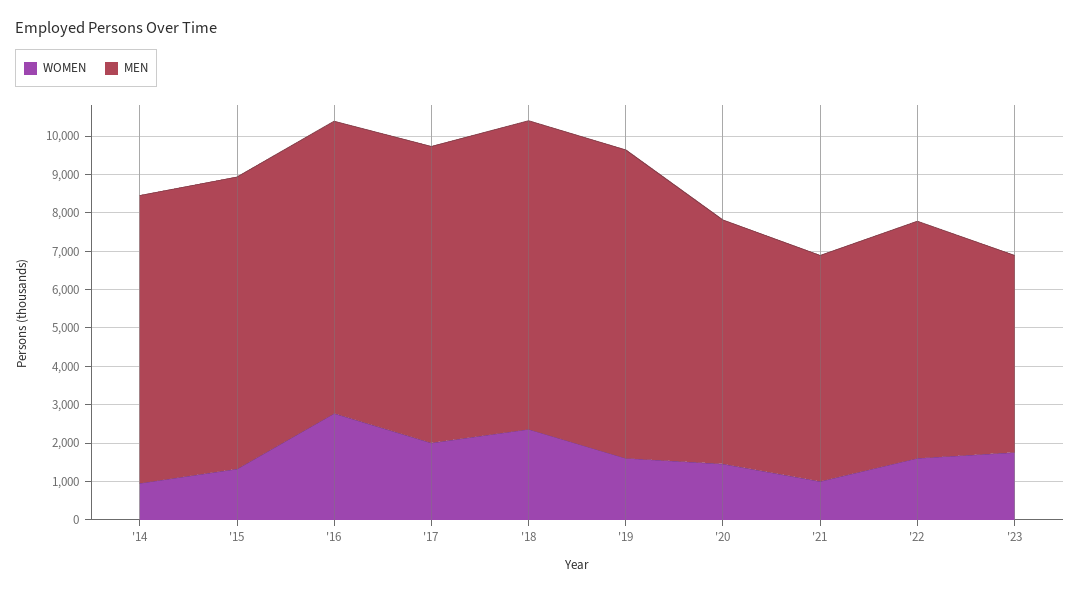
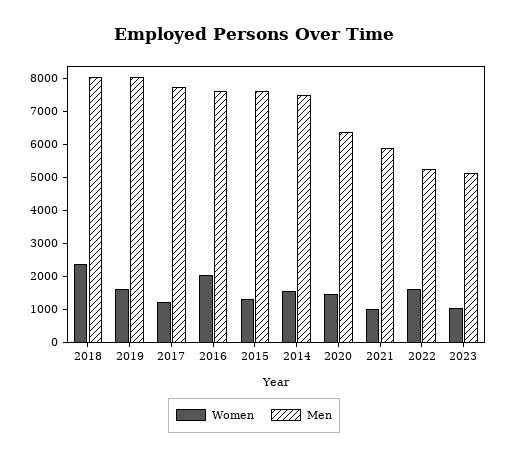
  {
    "WOMEN": {
-     "'14": 1000,
+     "'14": 1500,
      "'15": 1250,
-     "'16": 2750,
+     "'16": 2000,
-     "'17": 2000,
+     "'17": 1250,
      "'18": 2250,
      "'19": 1500,
      "'20": 1500,
      "'21": 1000,
      "'22": 1500,
-     "'23": 1750
+     "'23": 1000
    },
    "MEN": {
      "'14": 7500,
      "'15": 7500,
      "'16": 7500,
      "'17": 7750,
      "'18": 8000,
      "'19": 8000,
      "'20": 6250,
      "'21": 6000,
-     "'22": 6250,
+     "'22": 5250,
      "'23": 5250
    }
  }

